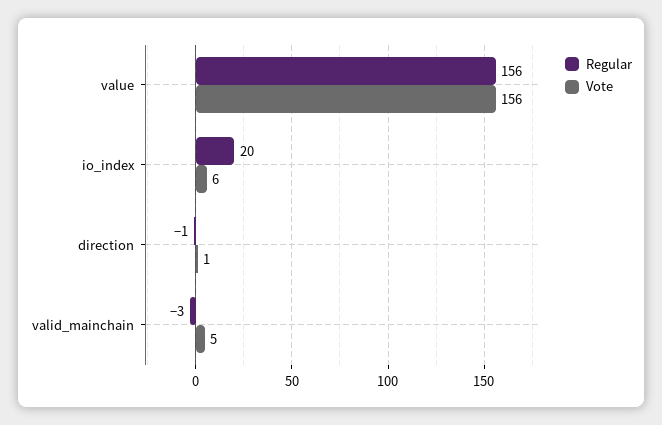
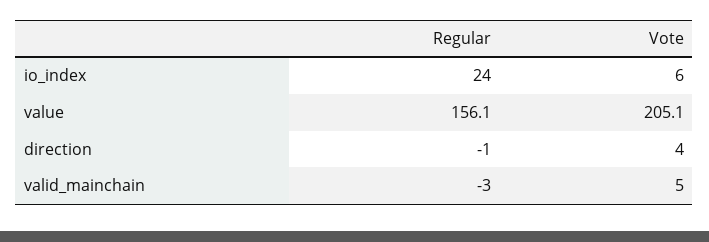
  {
    "Regular": {
      "value": 156.1,
-     "io_index": 20,
+     "io_index": 24,
      "direction": -1,
      "valid_mainchain": -3
    },
    "Vote": {
-     "value": 156,
+     "value": 205.1,
      "io_index": 6,
-     "direction": 1,
+     "direction": 4,
      "valid_mainchain": 5
    }
  }

